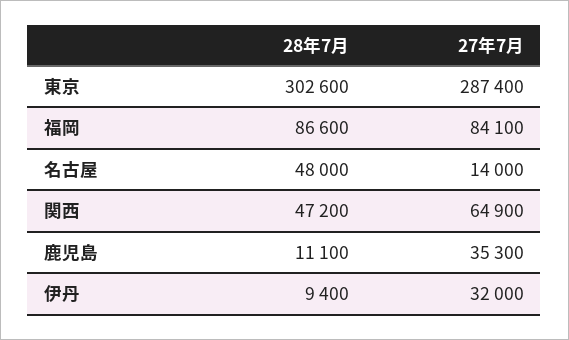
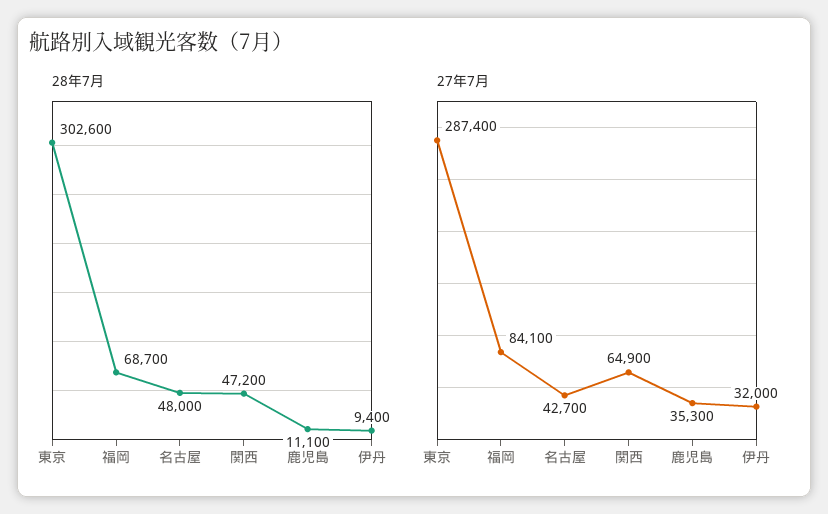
  {
    "28年7月": {
      "東京": 302600,
-     "福岡": 86600,
+     "福岡": 68700,
      "名古屋": 48000,
      "関西": 47200,
      "鹿児島": 11100,
      "伊丹": 9400
    },
    "27年7月": {
      "東京": 287400,
      "福岡": 84100,
-     "名古屋": 14000,
+     "名古屋": 42700,
      "関西": 64900,
      "鹿児島": 35300,
      "伊丹": 32000
    }
  }

